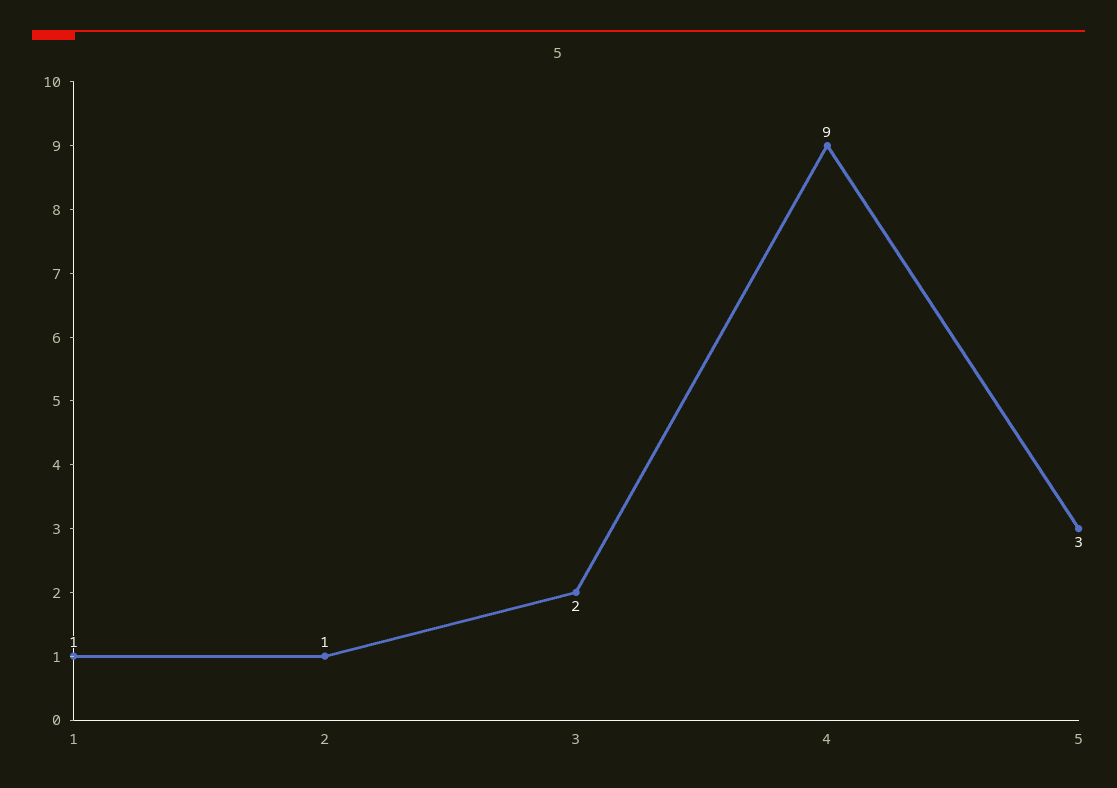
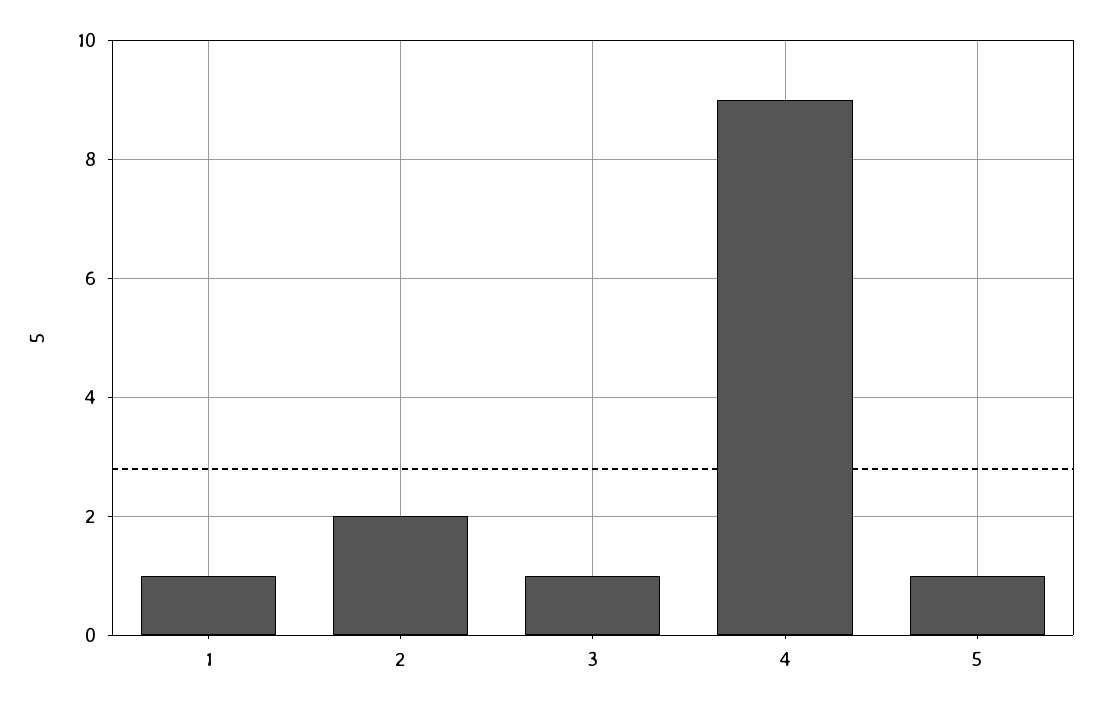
  {
    "1": 1,
-   "2": 1,
+   "2": 2,
-   "3": 2,
+   "3": 1,
    "4": 9,
-   "5": 3
+   "5": 1
  }

